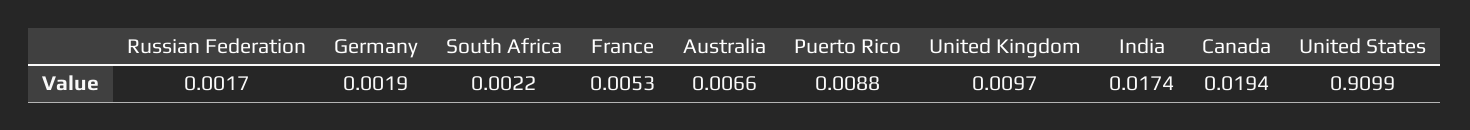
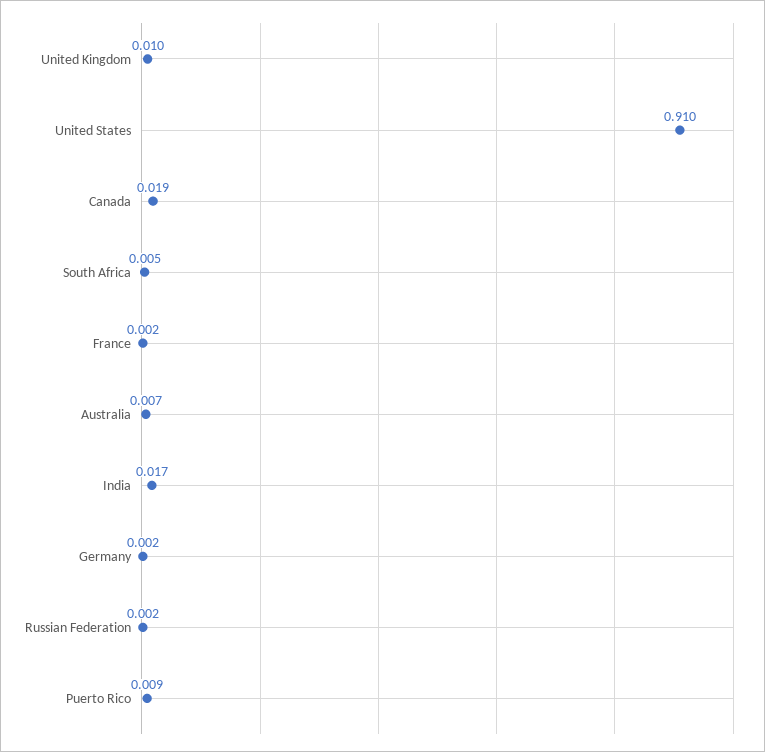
  {
    "Russian Federation": 0.0017,
    "Germany": 0.0019,
-   "South Africa": 0.0022,
+   "South Africa": 0.005,
-   "France": 0.0053,
+   "France": 0.002,
    "Australia": 0.0066,
    "Puerto Rico": 0.0088,
    "United Kingdom": 0.0097,
    "India": 0.0174,
    "Canada": 0.0194,
    "United States": 0.9099
  }

